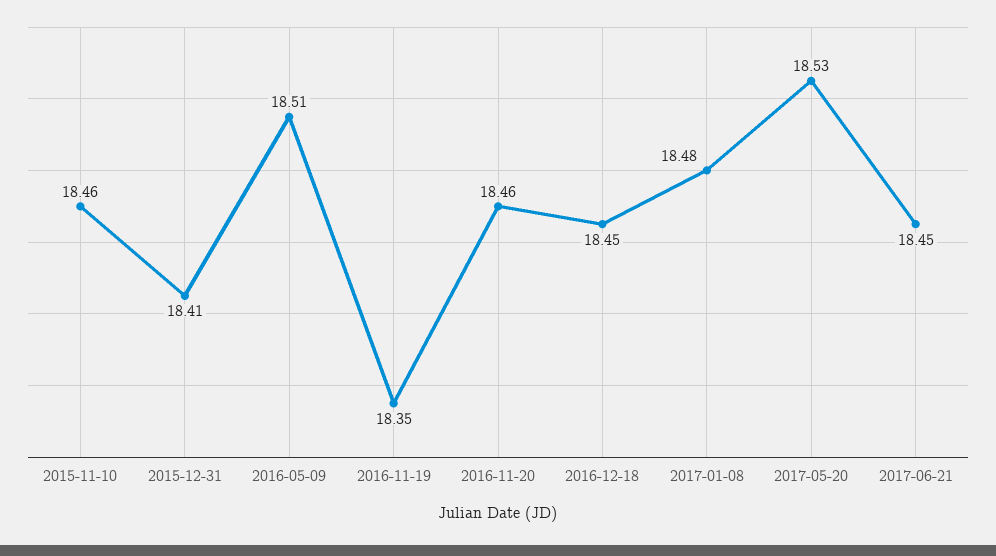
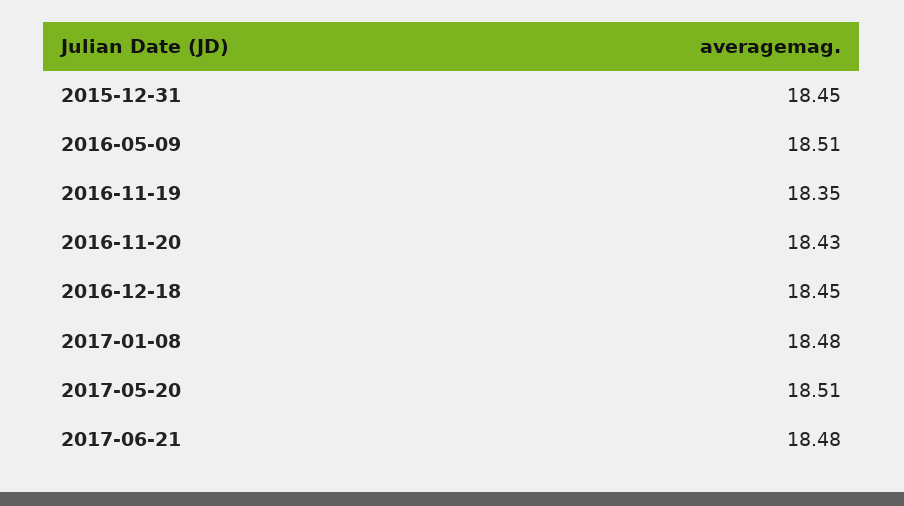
  {
-   "2015-11-10": 18.46,
-   "2015-12-31": 18.41,
+   "2015-12-31": 18.45,
    "2016-05-09": 18.51,
    "2016-11-19": 18.35,
-   "2016-11-20": 18.46,
+   "2016-11-20": 18.43,
    "2016-12-18": 18.45,
    "2017-01-08": 18.48,
-   "2017-05-20": 18.53,
+   "2017-05-20": 18.51,
-   "2017-06-21": 18.45
+   "2017-06-21": 18.48
  }

